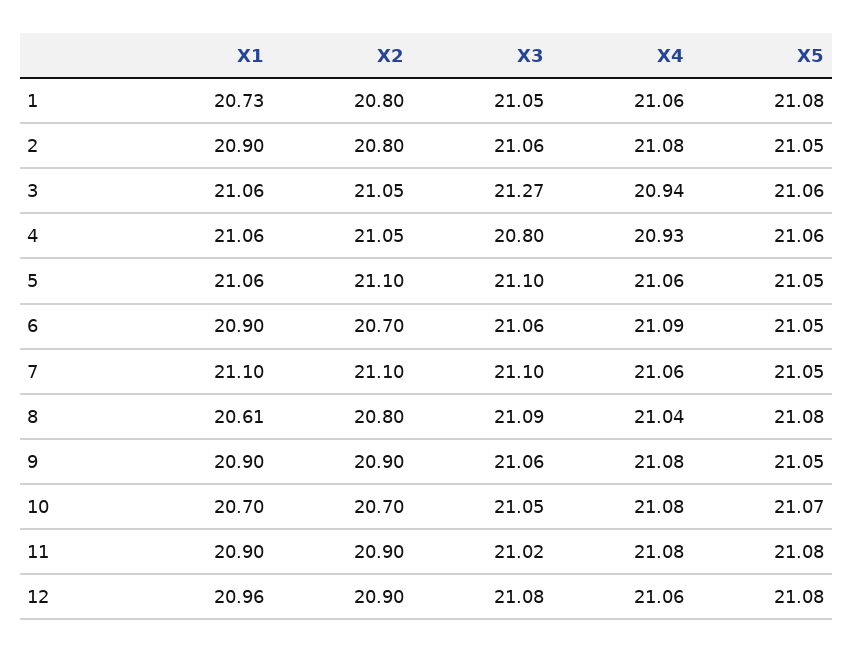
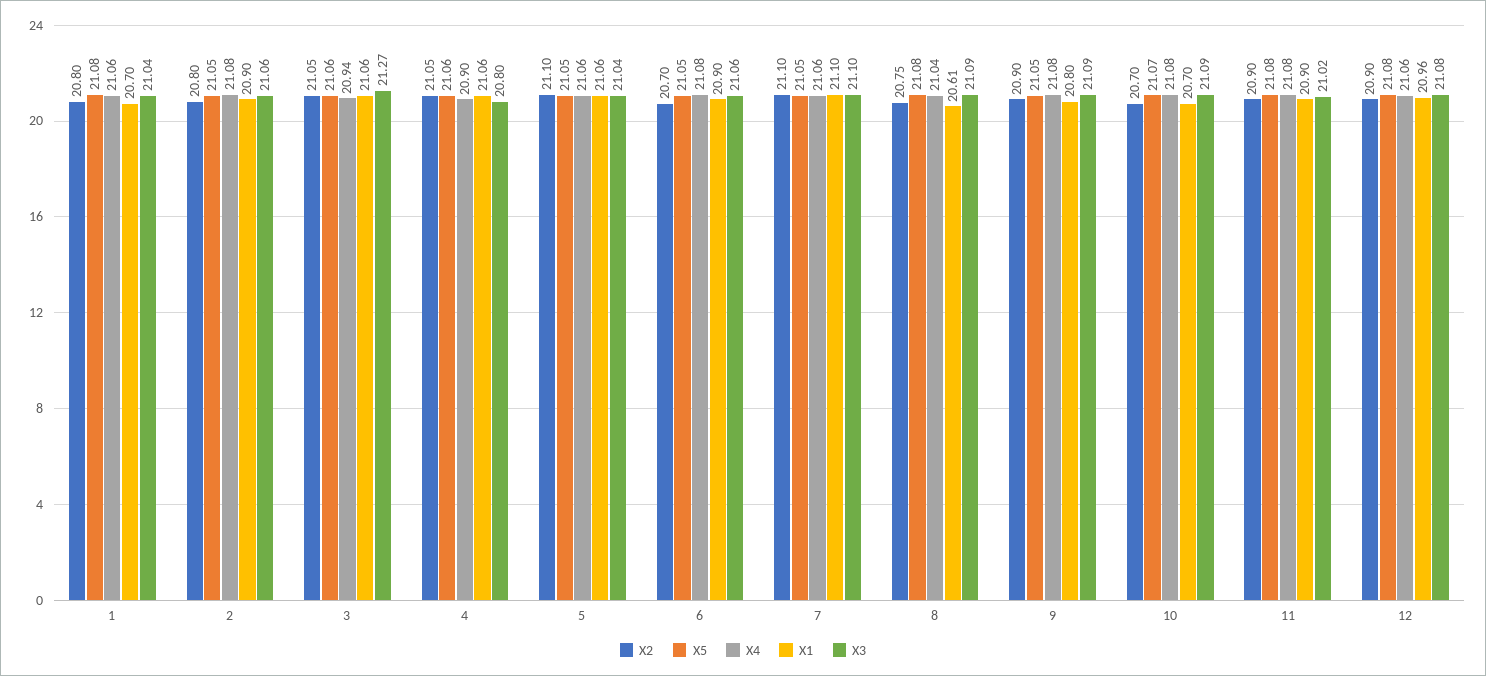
  {
    "X1": {
-     "1": 20.73,
+     "1": 20.7,
      "2": 20.9,
      "3": 21.06,
      "4": 21.06,
      "5": 21.06,
      "6": 20.9,
      "7": 21.1,
      "8": 20.61,
-     "9": 20.9,
+     "9": 20.8,
      "10": 20.7,
      "11": 20.9,
      "12": 20.96
    },
    "X2": {
      "1": 20.8,
      "2": 20.8,
      "3": 21.05,
      "4": 21.05,
      "5": 21.1,
      "6": 20.7,
      "7": 21.1,
-     "8": 20.8,
+     "8": 20.75,
      "9": 20.9,
      "10": 20.7,
      "11": 20.9,
      "12": 20.9
    },
    "X3": {
-     "1": 21.05,
+     "1": 21.04,
      "2": 21.06,
      "3": 21.27,
      "4": 20.8,
-     "5": 21.1,
+     "5": 21.04,
      "6": 21.06,
      "7": 21.1,
      "8": 21.09,
-     "9": 21.06,
+     "9": 21.09,
-     "10": 21.05,
+     "10": 21.09,
      "11": 21.02,
      "12": 21.08
    },
    "X4": {
      "1": 21.06,
      "2": 21.08,
      "3": 20.94,
-     "4": 20.93,
+     "4": 20.9,
      "5": 21.06,
-     "6": 21.09,
+     "6": 21.08,
      "7": 21.06,
      "8": 21.04,
      "9": 21.08,
      "10": 21.08,
      "11": 21.08,
      "12": 21.06
    },
    "X5": {
      "1": 21.08,
      "2": 21.05,
      "3": 21.06,
      "4": 21.06,
      "5": 21.05,
      "6": 21.05,
      "7": 21.05,
      "8": 21.08,
      "9": 21.05,
      "10": 21.07,
      "11": 21.08,
      "12": 21.08
    }
  }

